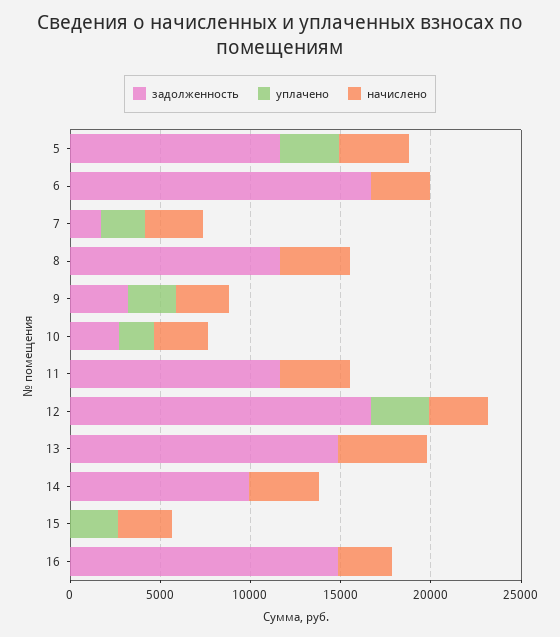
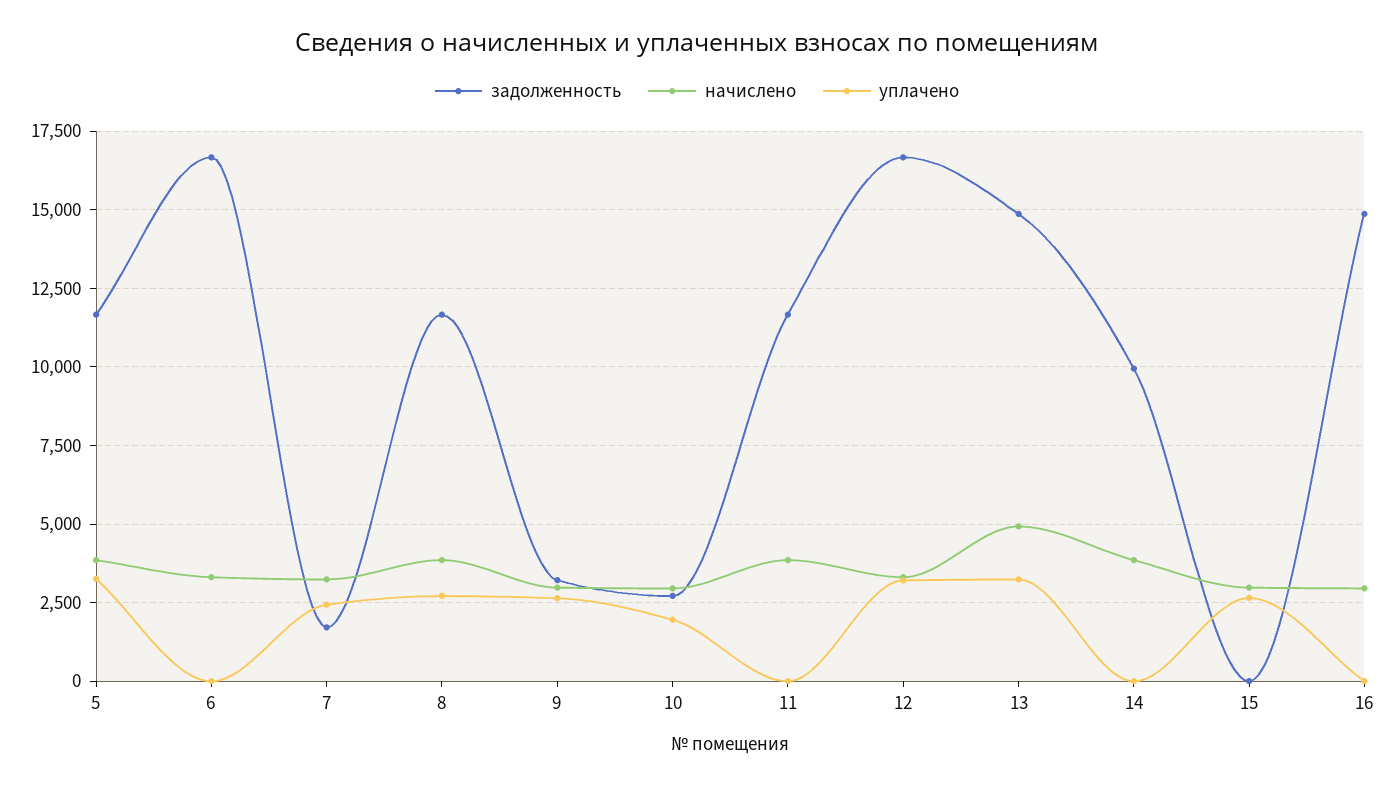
  {
    "задолженность": {
      "5": 11750,
      "6": 16750,
      "7": 1750,
      "8": 11750,
      "9": 3250,
      "10": 2750,
      "11": 11750,
      "12": 16750,
      "13": 14750,
      "14": 10000,
      "15": 0,
      "16": 14750
    },
    "уплачено": {
      "5": 3250,
      "6": 0,
      "7": 2500,
-     "8": 0,
+     "8": 2750,
      "9": 2750,
      "10": 2000,
      "11": 0,
      "12": 3250,
-     "13": 0,
+     "13": 3250,
      "14": 0,
      "15": 2750,
      "16": 0
    },
    "начислено": {
      "5": 3750,
      "6": 3250,
      "7": 3250,
      "8": 3750,
      "9": 3000,
      "10": 3000,
      "11": 3750,
      "12": 3250,
      "13": 5000,
      "14": 3750,
      "15": 3000,
      "16": 3000
    }
  }

